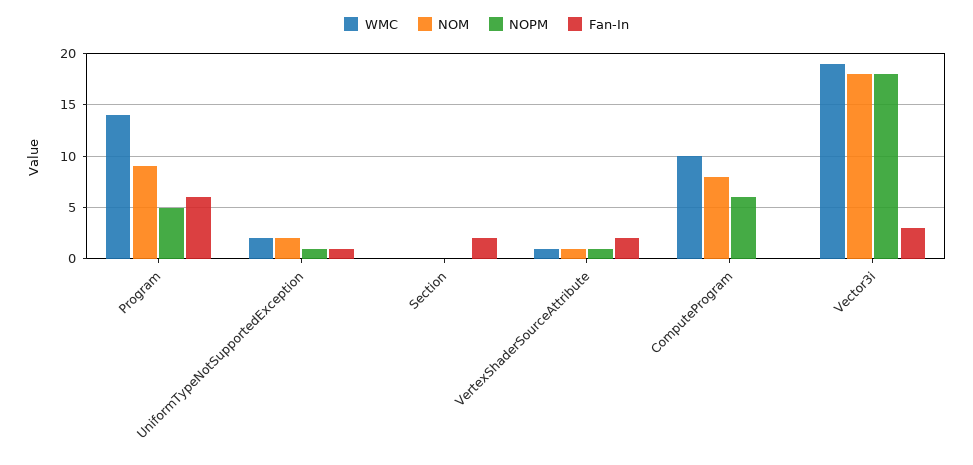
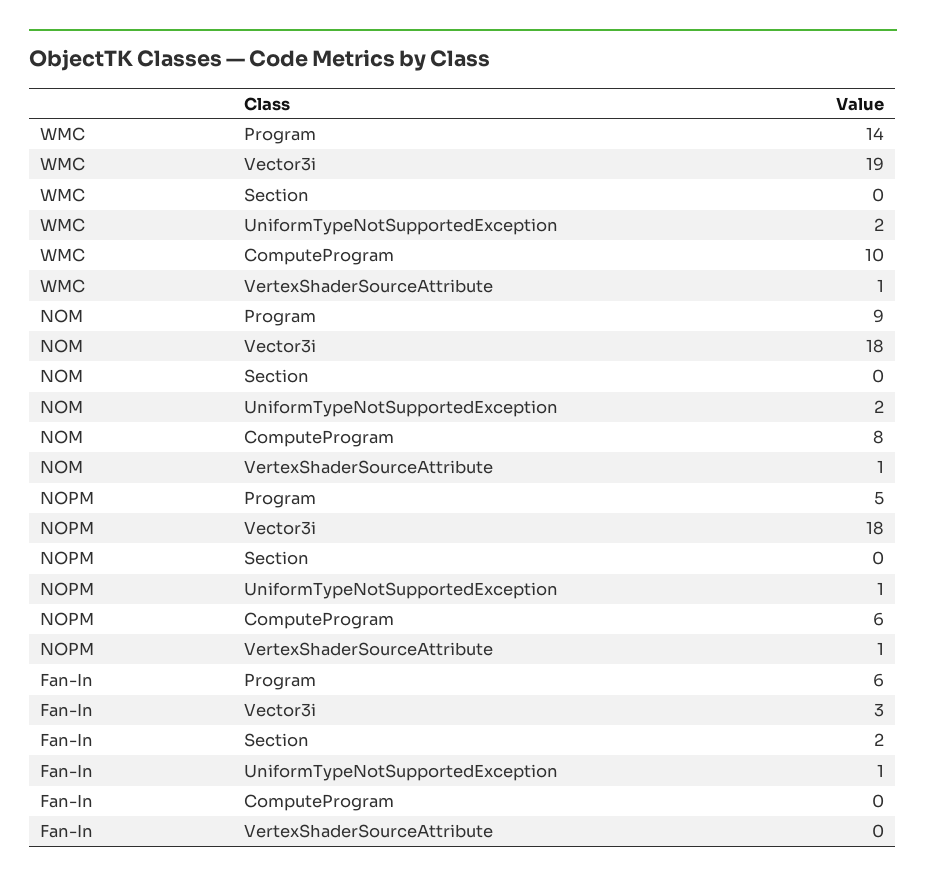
  {
    "WMC": {
      "Program": 14,
      "UniformTypeNotSupportedException": 2,
      "Section": 0,
      "VertexShaderSourceAttribute": 1,
      "ComputeProgram": 10,
      "Vector3i": 19
    },
    "NOM": {
      "Program": 9,
      "UniformTypeNotSupportedException": 2,
      "Section": 0,
      "VertexShaderSourceAttribute": 1,
      "ComputeProgram": 8,
      "Vector3i": 18
    },
    "NOPM": {
      "Program": 5,
      "UniformTypeNotSupportedException": 1,
      "Section": 0,
      "VertexShaderSourceAttribute": 1,
      "ComputeProgram": 6,
      "Vector3i": 18
    },
    "Fan-In": {
      "Program": 6,
      "UniformTypeNotSupportedException": 1,
      "Section": 2,
-     "VertexShaderSourceAttribute": 2,
+     "VertexShaderSourceAttribute": 0,
      "ComputeProgram": 0,
      "Vector3i": 3
    }
  }

